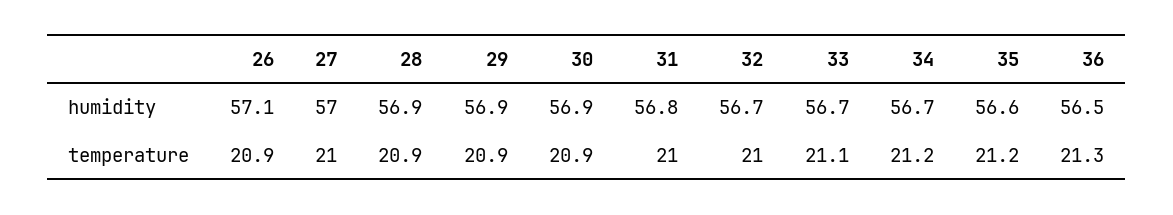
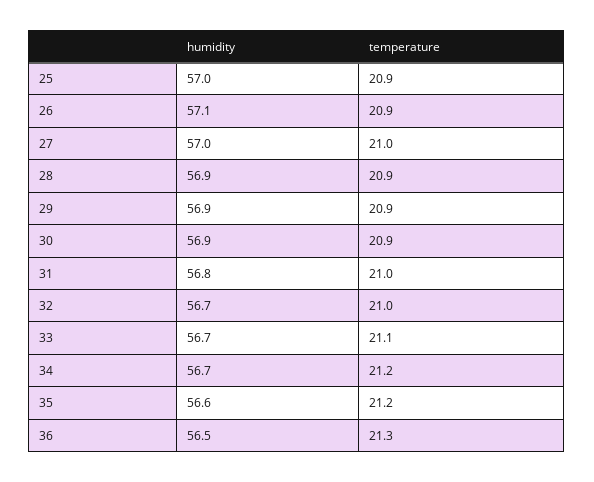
  {
    "26": {
      "humidity": 57.1,
      "temperature": 20.9
    },
    "27": {
      "humidity": 57,
      "temperature": 21
    },
    "28": {
      "humidity": 56.9,
      "temperature": 20.9
    },
    "29": {
      "humidity": 56.9,
      "temperature": 20.9
    },
    "30": {
      "humidity": 56.9,
      "temperature": 20.9
    },
    "31": {
      "humidity": 56.8,
      "temperature": 21
    },
    "32": {
      "humidity": 56.7,
      "temperature": 21
    },
    "33": {
      "humidity": 56.7,
      "temperature": 21.1
    },
    "34": {
      "humidity": 56.7,
      "temperature": 21.2
    },
    "35": {
      "humidity": 56.6,
      "temperature": 21.2
    },
    "36": {
      "humidity": 56.5,
      "temperature": 21.3
-   }
+   },
+   "25": {
+     "humidity": 57,
+     "temperature": 20.9
+   }
  }

